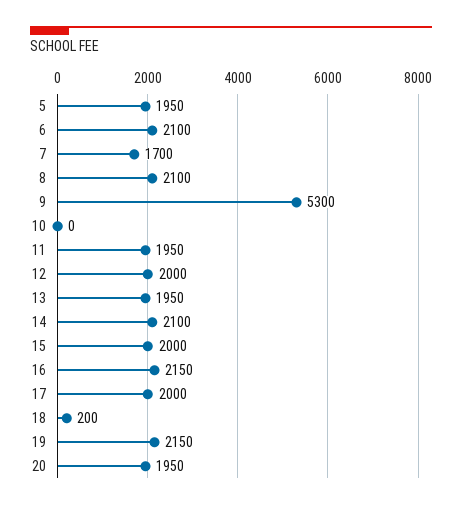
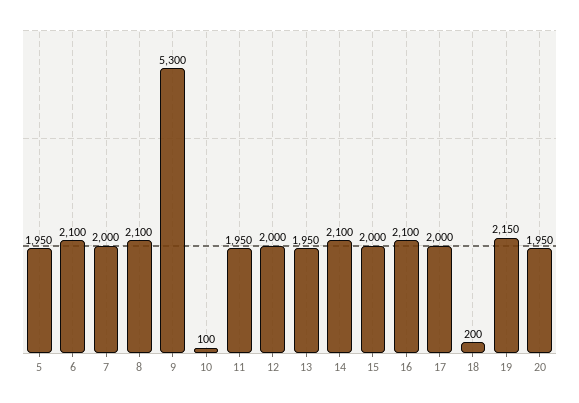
  {
    "5": 1950,
    "6": 2100,
-   "7": 1700,
+   "7": 2000,
    "8": 2100,
    "9": 5300,
-   "10": 0,
+   "10": 100,
    "11": 1950,
    "12": 2000,
    "13": 1950,
    "14": 2100,
    "15": 2000,
-   "16": 2150,
+   "16": 2100,
    "17": 2000,
    "18": 200,
    "19": 2150,
    "20": 1950
  }

